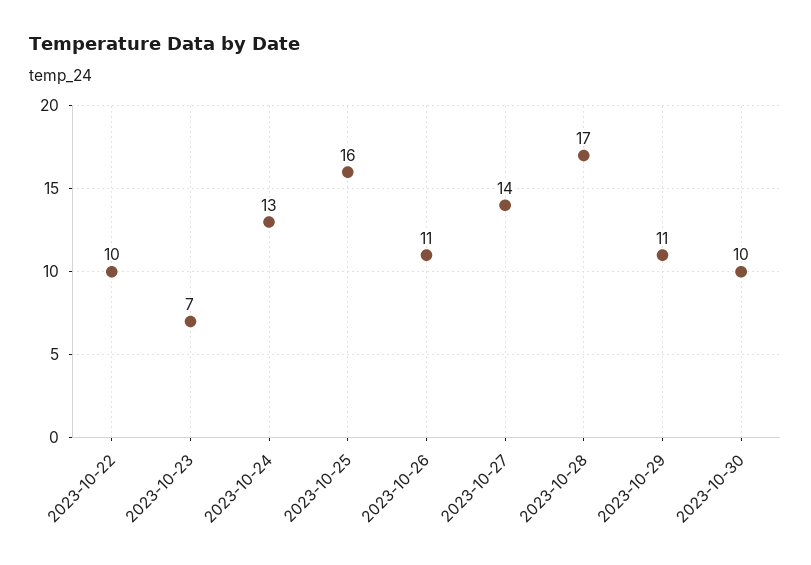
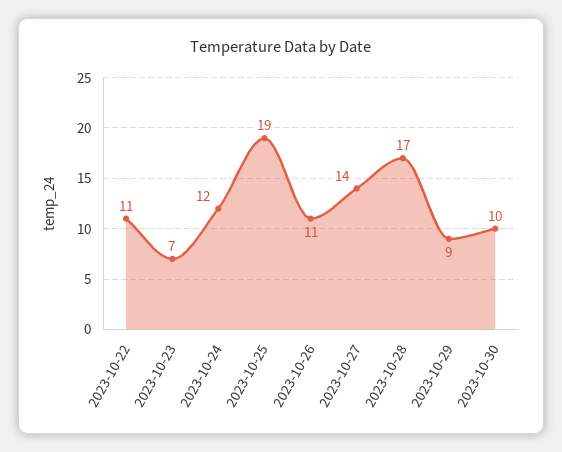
  {
-   "2023-10-22": 10,
+   "2023-10-22": 11,
    "2023-10-23": 7,
-   "2023-10-24": 13,
+   "2023-10-24": 12,
-   "2023-10-25": 16,
+   "2023-10-25": 19,
    "2023-10-26": 11,
    "2023-10-27": 14,
    "2023-10-28": 17,
-   "2023-10-29": 11,
+   "2023-10-29": 9,
    "2023-10-30": 10
  }

